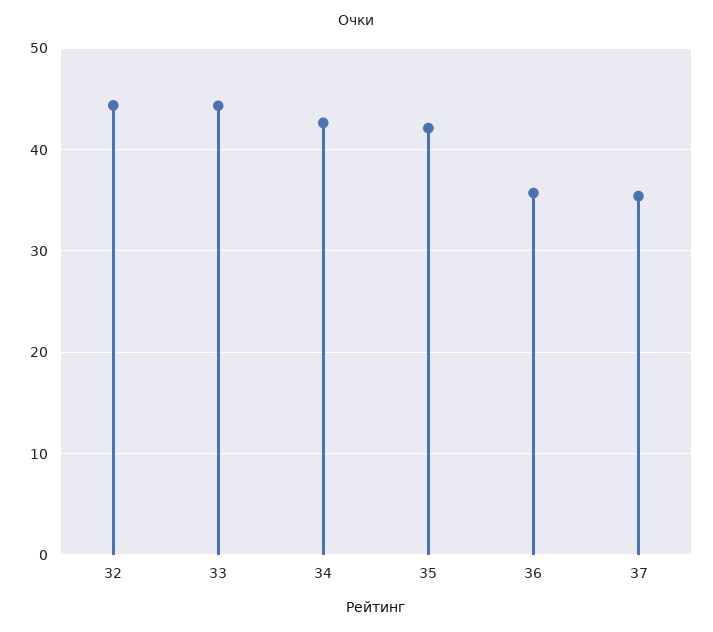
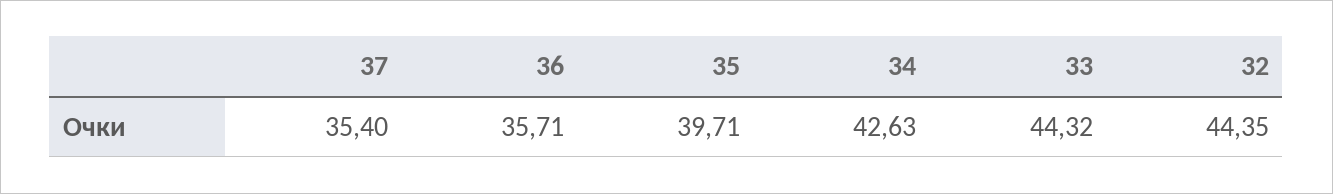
  {
    "32": 44.35,
    "33": 44.32,
    "34": 42.63,
-   "35": 42,
+   "35": 39.71,
    "36": 35.71,
    "37": 35.4
  }

